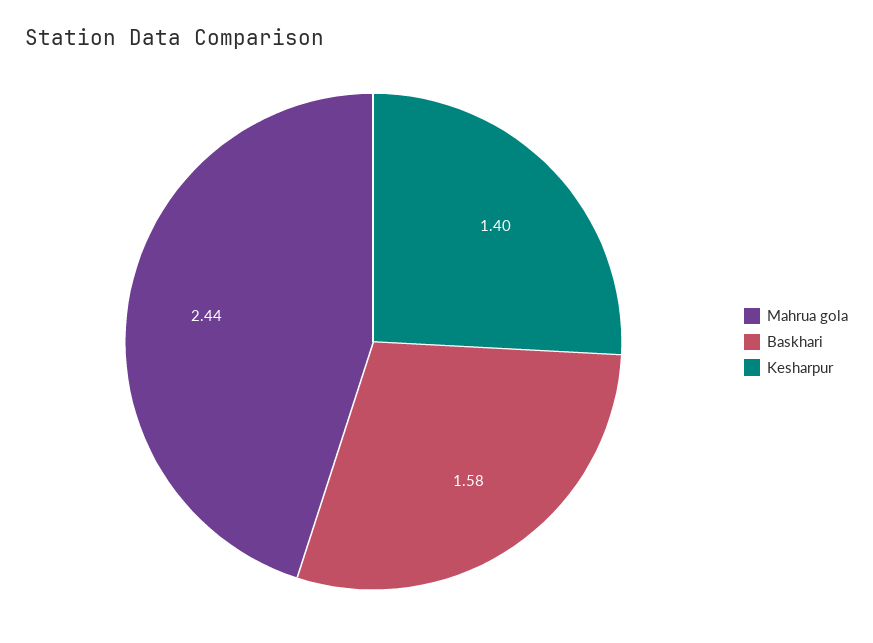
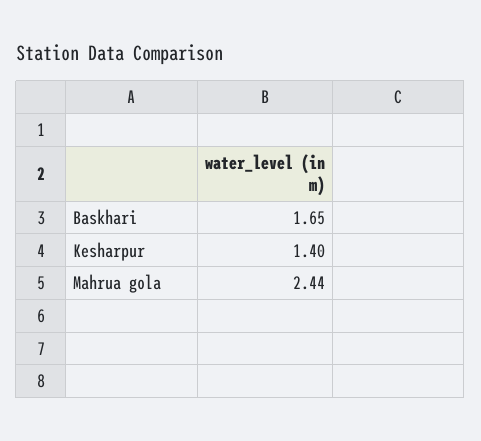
  {
    "Mahrua gola": 2.44,
-   "Baskhari": 1.58,
+   "Baskhari": 1.65,
    "Kesharpur": 1.4
  }

